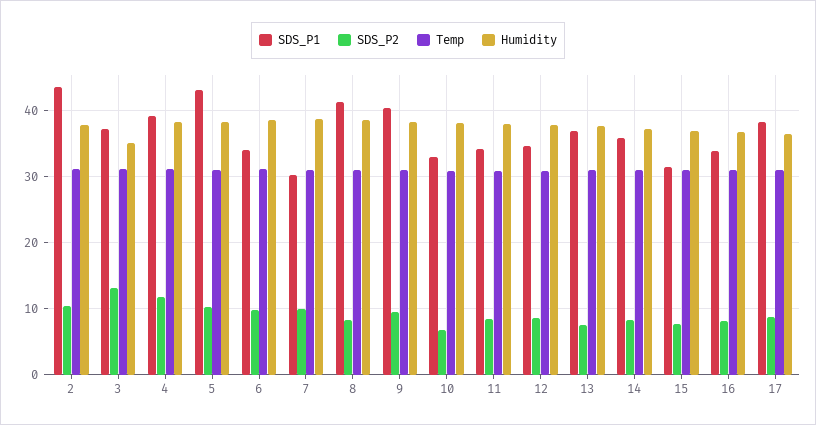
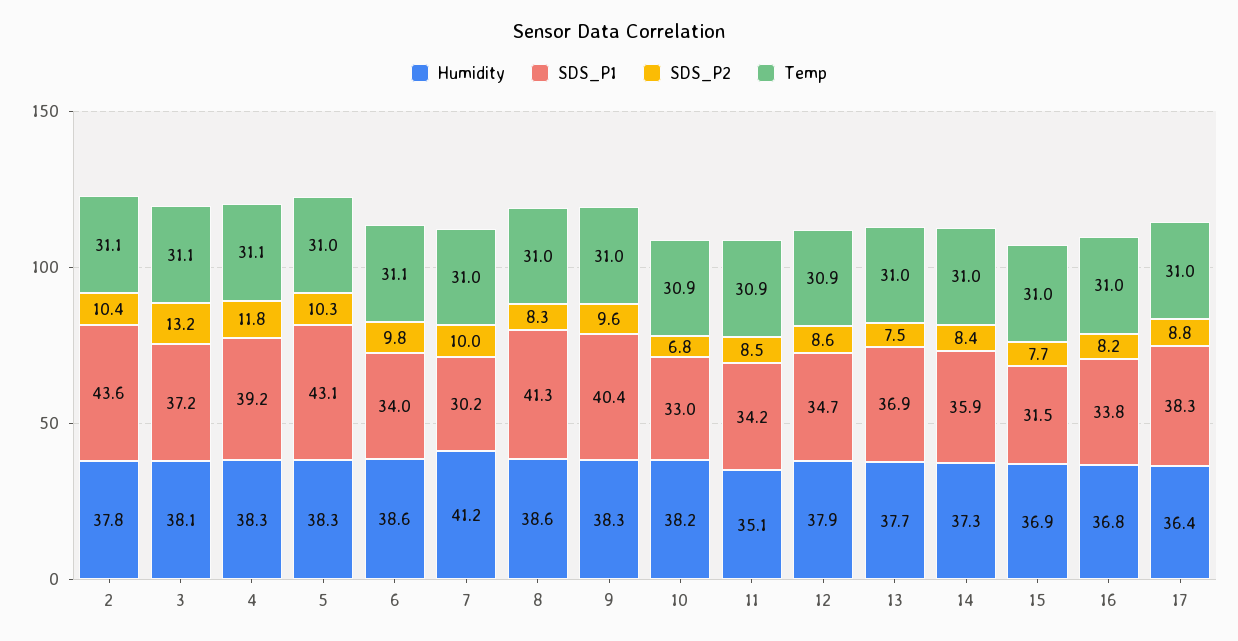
  {
    "SDS_P1": {
      "2": 43.6,
      "3": 37.2,
      "4": 39.2,
      "5": 43.1,
      "6": 34,
      "7": 30.2,
      "8": 41.3,
      "9": 40.4,
      "10": 33,
      "11": 34.2,
      "12": 34.7,
      "13": 36.9,
      "14": 35.9,
      "15": 31.5,
      "16": 33.8,
      "17": 38.3
    },
    "SDS_P2": {
      "2": 10.4,
      "3": 13.2,
      "4": 11.8,
      "5": 10.3,
      "6": 9.8,
      "7": 10,
      "8": 8.3,
      "9": 9.6,
      "10": 6.8,
      "11": 8.5,
      "12": 8.6,
      "13": 7.5,
      "14": 8.4,
      "15": 7.7,
      "16": 8.2,
      "17": 8.8
    },
    "Temp": {
      "2": 31.1,
      "3": 31.1,
      "4": 31.1,
      "5": 31,
      "6": 31.1,
      "7": 31,
      "8": 31,
      "9": 31,
      "10": 30.9,
      "11": 30.9,
      "12": 30.9,
      "13": 31,
      "14": 31,
      "15": 31,
      "16": 31,
      "17": 31
    },
    "Humidity": {
      "2": 37.8,
-     "3": 35,
+     "3": 38.1,
      "4": 38.3,
      "5": 38.3,
      "6": 38.6,
-     "7": 39,
+     "7": 41.2,
      "8": 38.6,
      "9": 38.3,
      "10": 38.2,
-     "11": 38,
+     "11": 35.1,
      "12": 37.9,
      "13": 37.7,
      "14": 37.3,
      "15": 36.9,
      "16": 36.8,
      "17": 36.4
    }
  }

